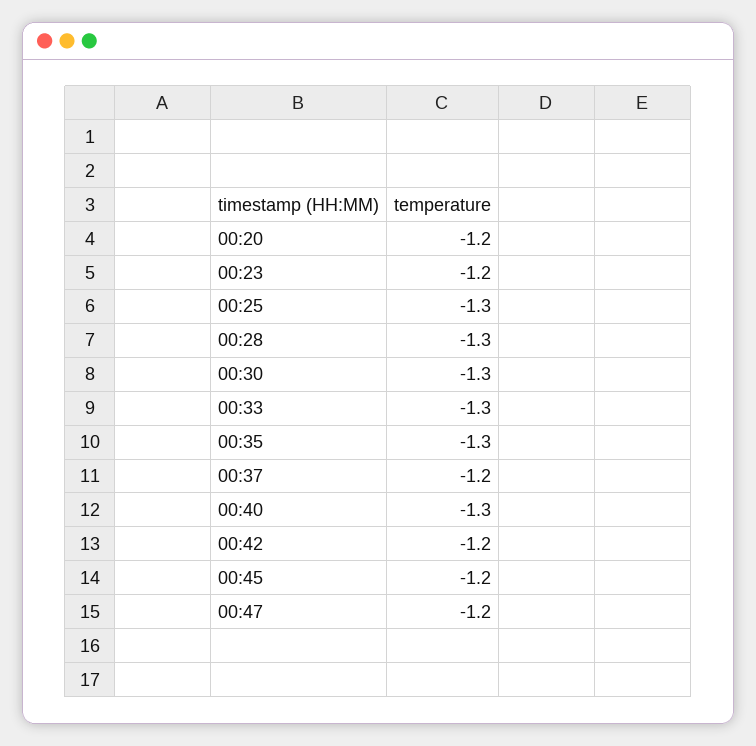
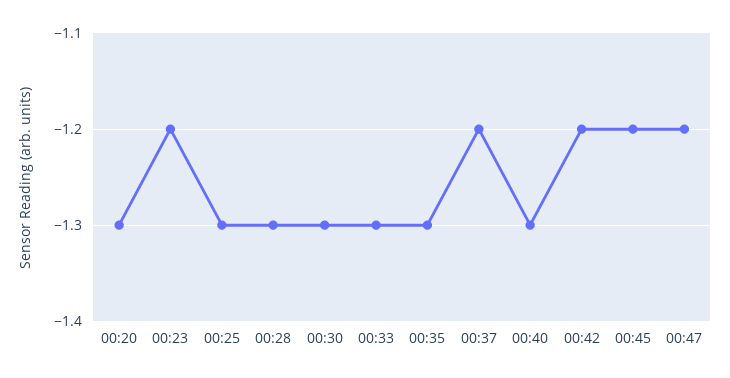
  {
-   "00:20": -1.2,
+   "00:20": -1.3,
    "00:23": -1.2,
    "00:25": -1.3,
    "00:28": -1.3,
    "00:30": -1.3,
    "00:33": -1.3,
    "00:35": -1.3,
    "00:37": -1.2,
    "00:40": -1.3,
    "00:42": -1.2,
    "00:45": -1.2,
    "00:47": -1.2
  }

